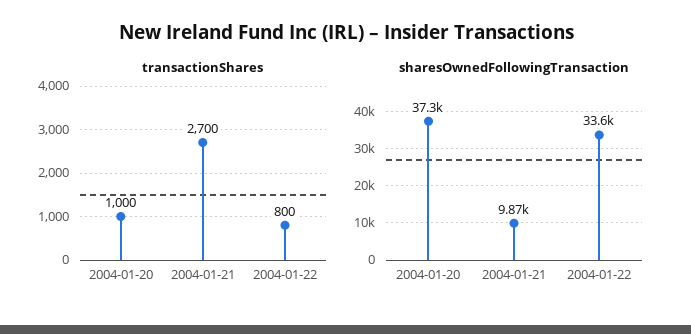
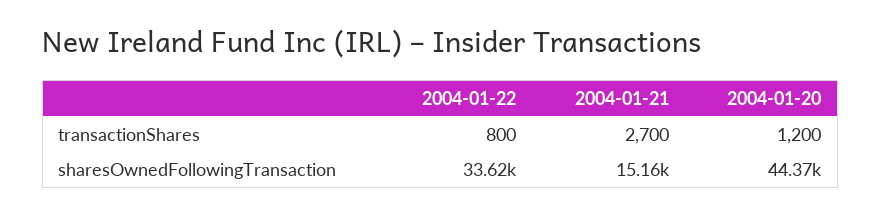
  {
    "transactionShares": {
-     "2004-01-20": 1000,
+     "2004-01-20": 1200,
      "2004-01-21": 2700,
      "2004-01-22": 800
    },
    "sharesOwnedFollowingTransaction": {
-     "2004-01-20": 37300,
+     "2004-01-20": 44370,
-     "2004-01-21": 9870,
+     "2004-01-21": 15160,
      "2004-01-22": 33620
    }
  }

